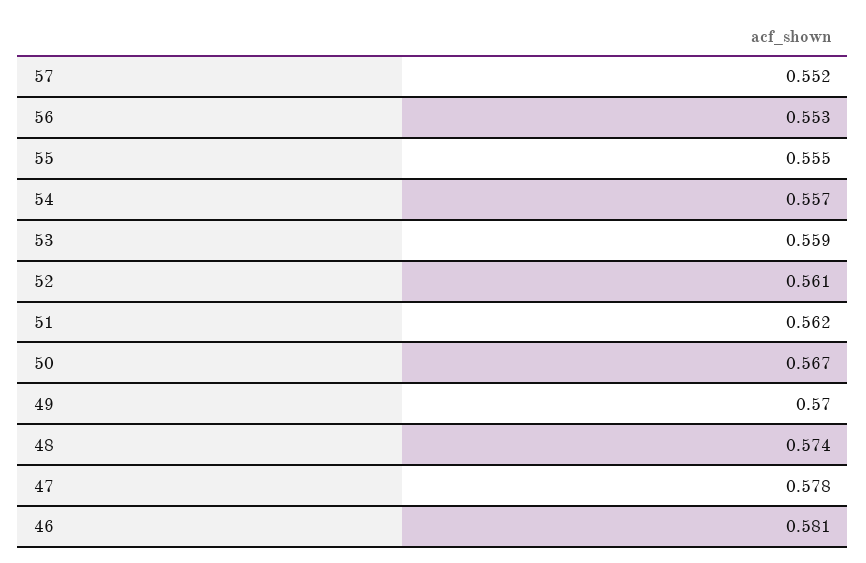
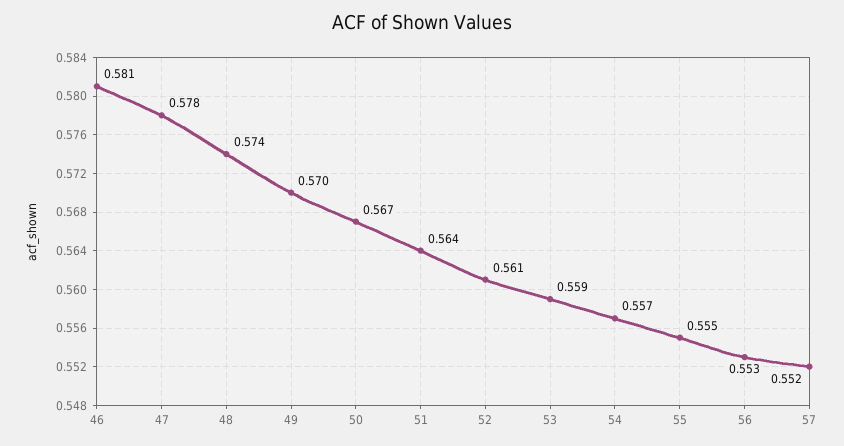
  {
    "57": 0.552,
    "56": 0.553,
    "55": 0.555,
    "54": 0.557,
    "53": 0.559,
    "52": 0.561,
-   "51": 0.562,
+   "51": 0.564,
    "50": 0.567,
    "49": 0.57,
    "48": 0.574,
    "47": 0.578,
    "46": 0.581
  }

